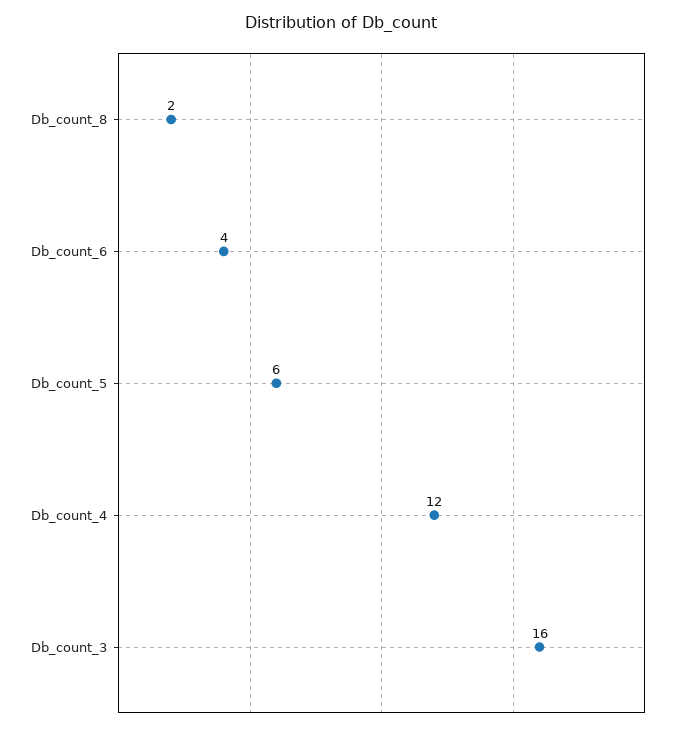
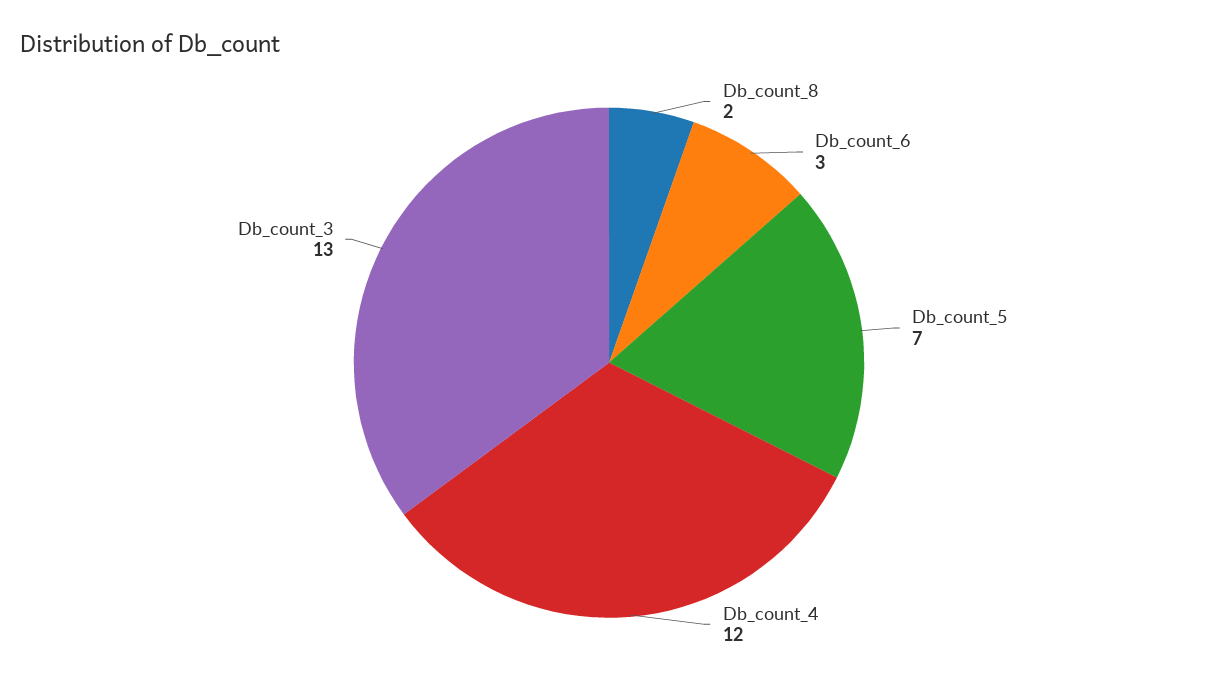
  {
    "Db_count_8": 2,
-   "Db_count_6": 4,
+   "Db_count_6": 3,
-   "Db_count_5": 6,
+   "Db_count_5": 7,
    "Db_count_4": 12,
-   "Db_count_3": 16
+   "Db_count_3": 13
  }

